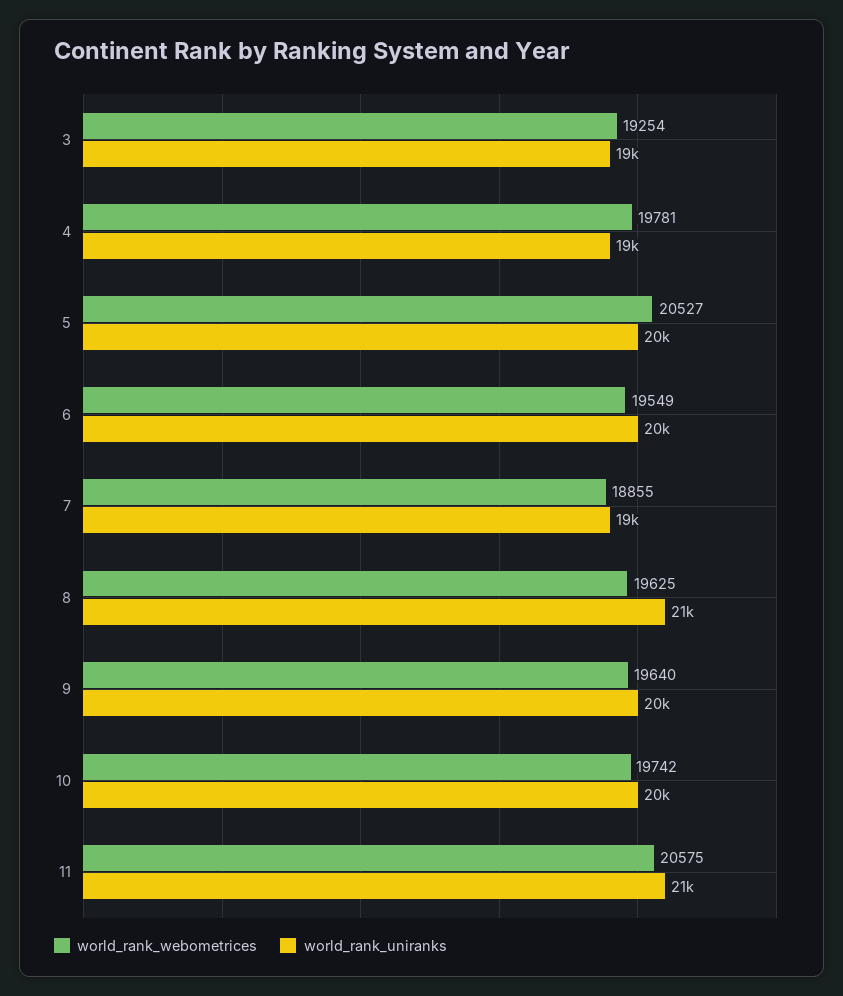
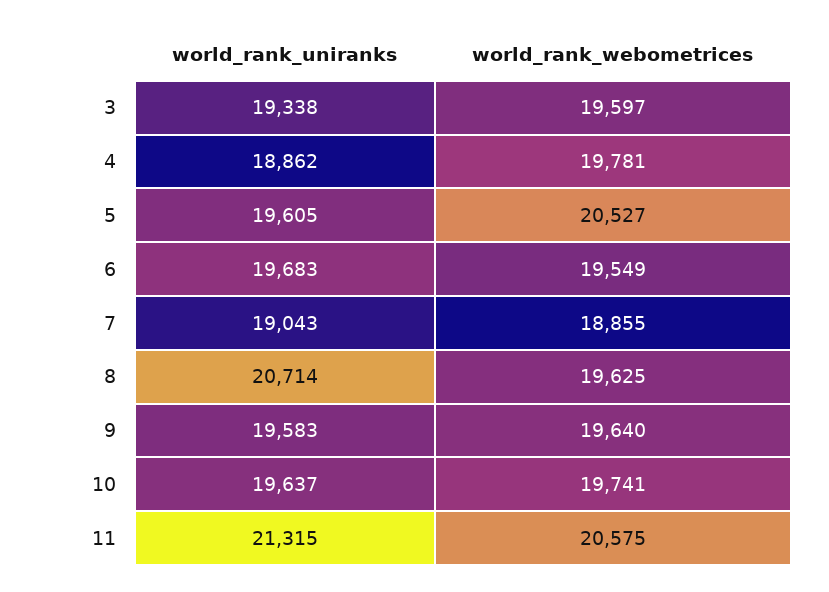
  {
    "world_rank_webometrices": {
-     "3": 19254,
+     "3": 19597,
      "4": 19781,
      "5": 20527,
      "6": 19549,
      "7": 18855,
      "8": 19625,
      "9": 19640,
-     "10": 19742,
+     "10": 19741,
      "11": 20575
    },
    "world_rank_uniranks": {
      "3": 19338,
      "4": 18862,
      "5": 19605,
      "6": 19683,
      "7": 19043,
      "8": 20714,
      "9": 19583,
      "10": 19637,
      "11": 21315
    }
  }

